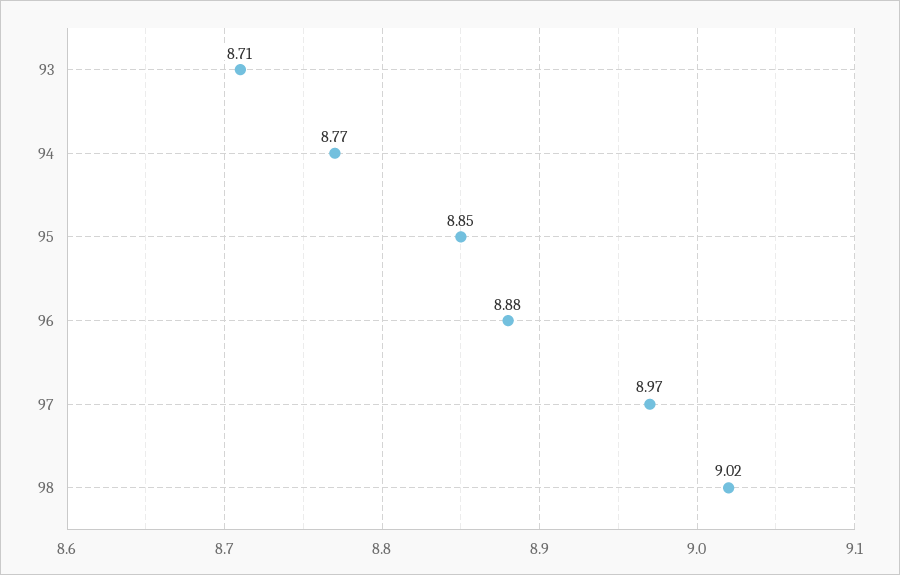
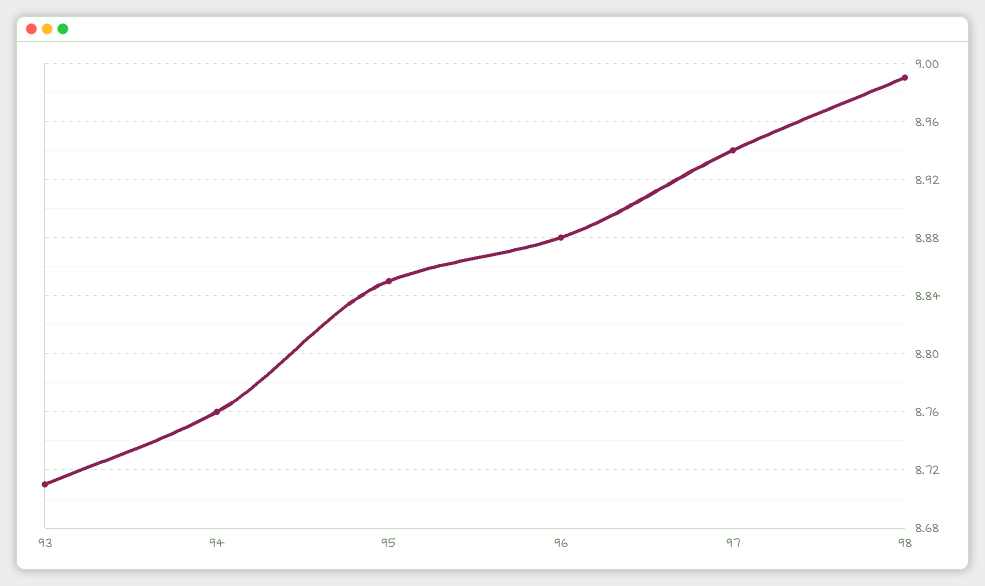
  {
    "93": 8.71,
-   "94": 8.77,
+   "94": 8.76,
    "95": 8.85,
    "96": 8.88,
-   "97": 8.97,
+   "97": 8.94,
-   "98": 9.02
+   "98": 8.99
  }

